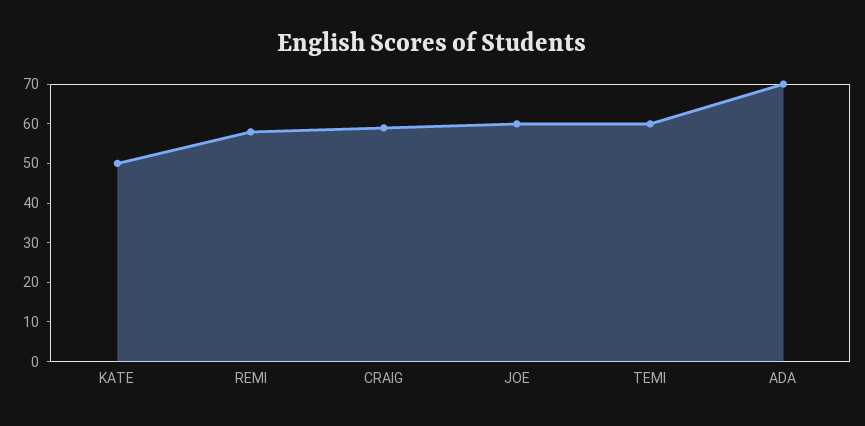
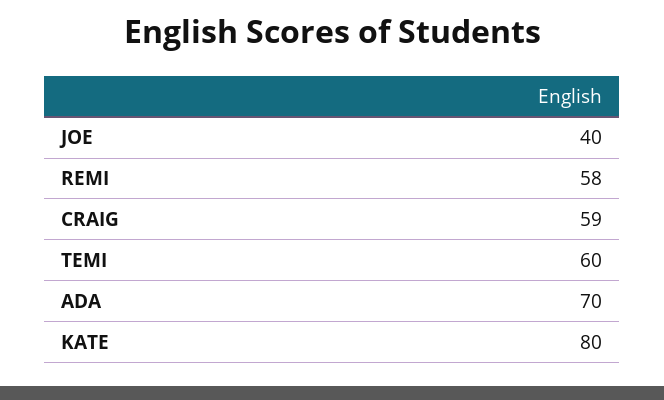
  {
-   "KATE": 50,
+   "KATE": 80,
    "REMI": 58,
    "CRAIG": 59,
-   "JOE": 60,
+   "JOE": 40,
    "TEMI": 60,
    "ADA": 70
  }

